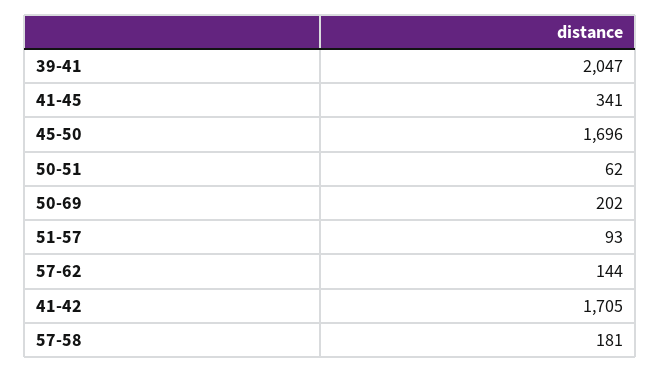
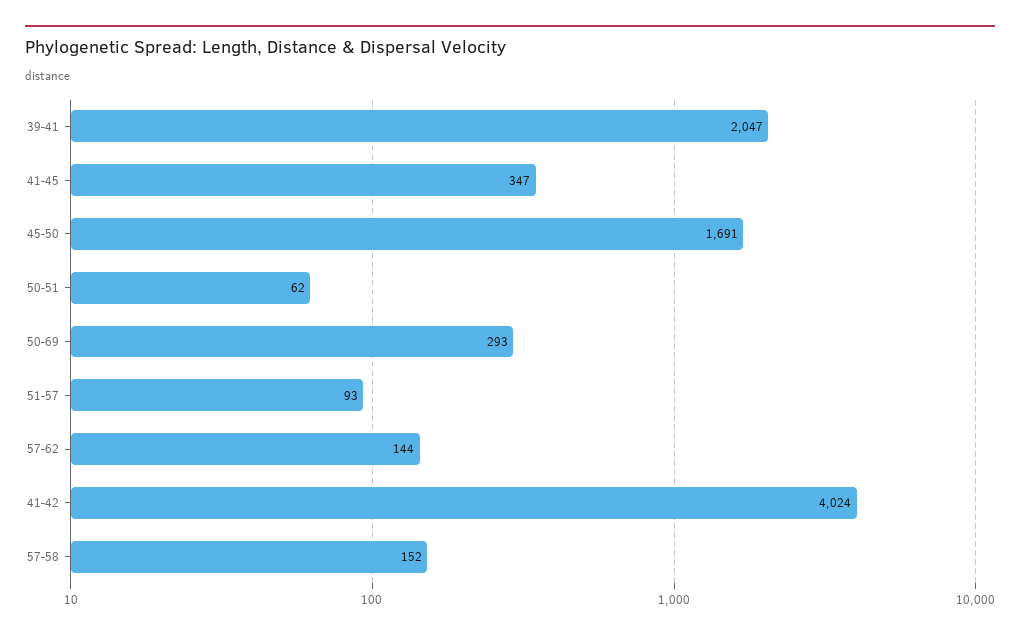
  {
    "39-41": 2047,
-   "41-45": 341,
+   "41-45": 347,
-   "45-50": 1696,
+   "45-50": 1691,
    "50-51": 62,
-   "50-69": 202,
+   "50-69": 293,
    "51-57": 93,
    "57-62": 144,
-   "41-42": 1705,
+   "41-42": 4024,
-   "57-58": 181
+   "57-58": 152
  }

